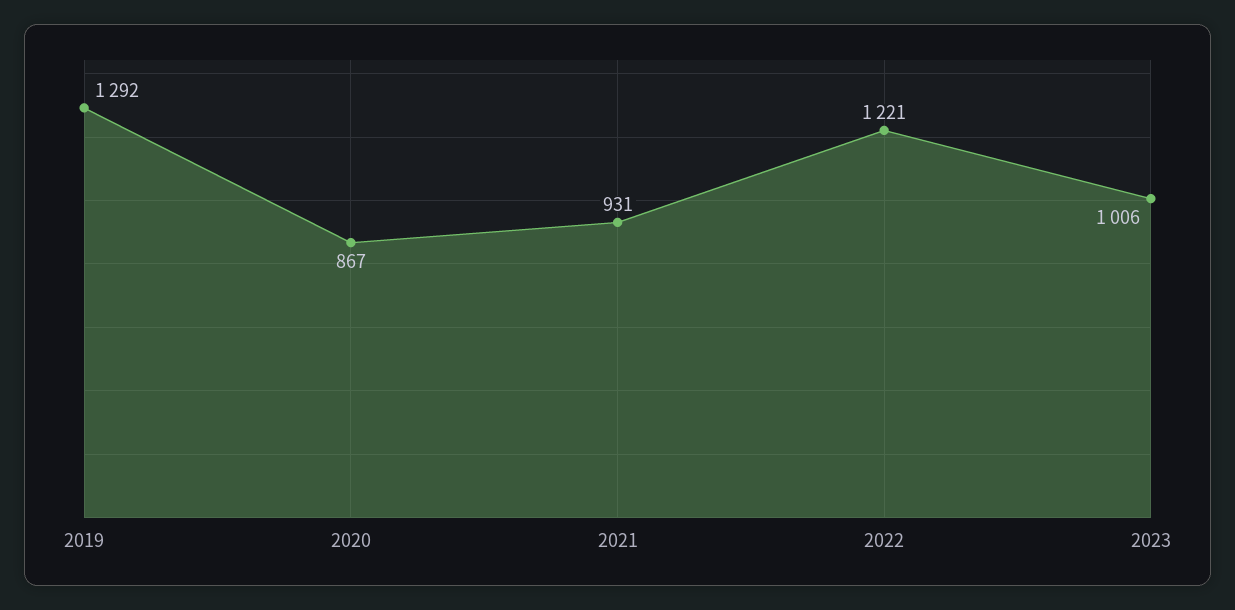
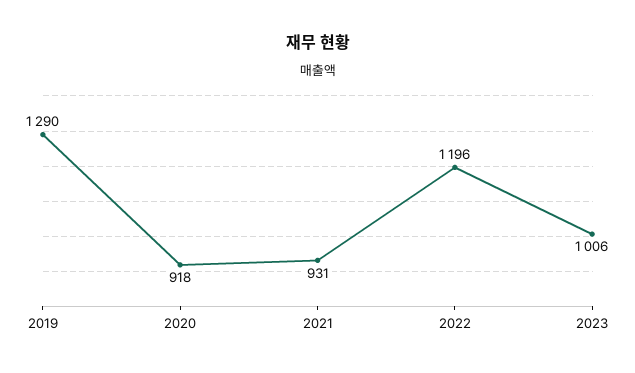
  {
-   "2019": 1292,
+   "2019": 1290,
-   "2020": 867,
+   "2020": 918,
    "2021": 931,
-   "2022": 1221,
+   "2022": 1196,
    "2023": 1006
  }

